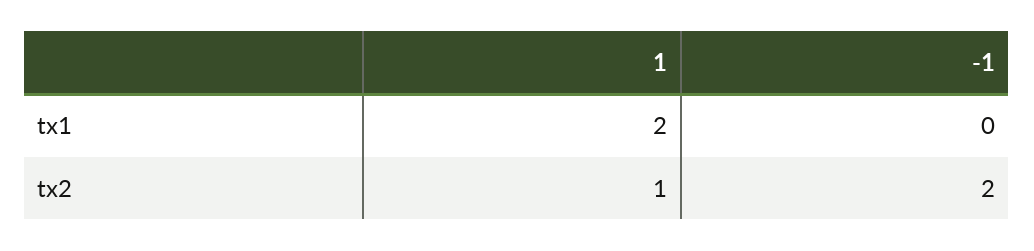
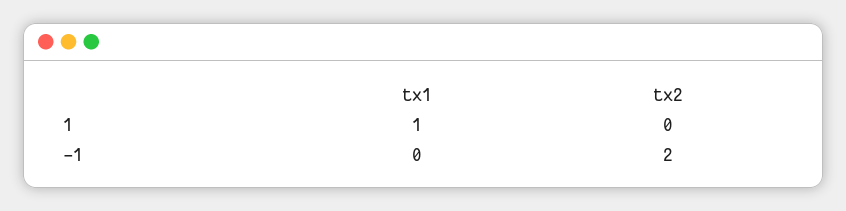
  {
    "1": {
-     "tx1": 2,
+     "tx1": 1,
-     "tx2": 1
+     "tx2": 0
    },
    "-1": {
      "tx1": 0,
      "tx2": 2
    }
  }

